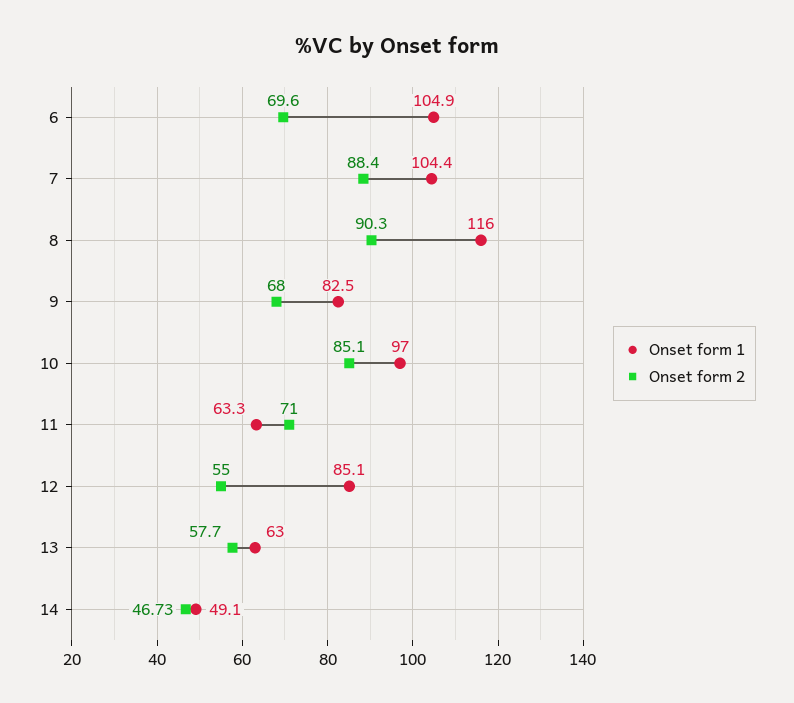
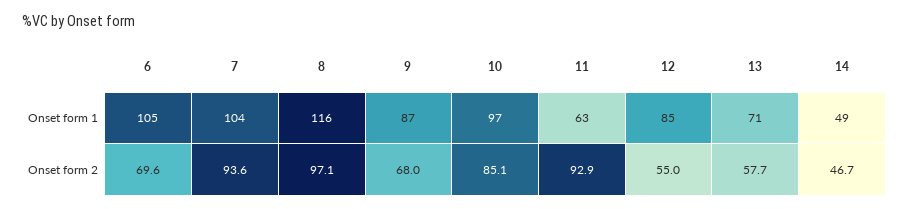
  {
    "Onset form 1": {
      "6": 104.9,
      "7": 104.4,
      "8": 116,
-     "9": 82.5,
+     "9": 87,
      "10": 97,
      "11": 63.3,
      "12": 85.1,
-     "13": 63,
+     "13": 71,
      "14": 49.1
    },
    "Onset form 2": {
      "6": 69.6,
-     "7": 88.4,
+     "7": 93.6,
-     "8": 90.3,
+     "8": 97.1,
      "9": 68,
      "10": 85.1,
-     "11": 71,
+     "11": 92.9,
      "12": 55,
      "13": 57.7,
      "14": 46.73
    }
  }

